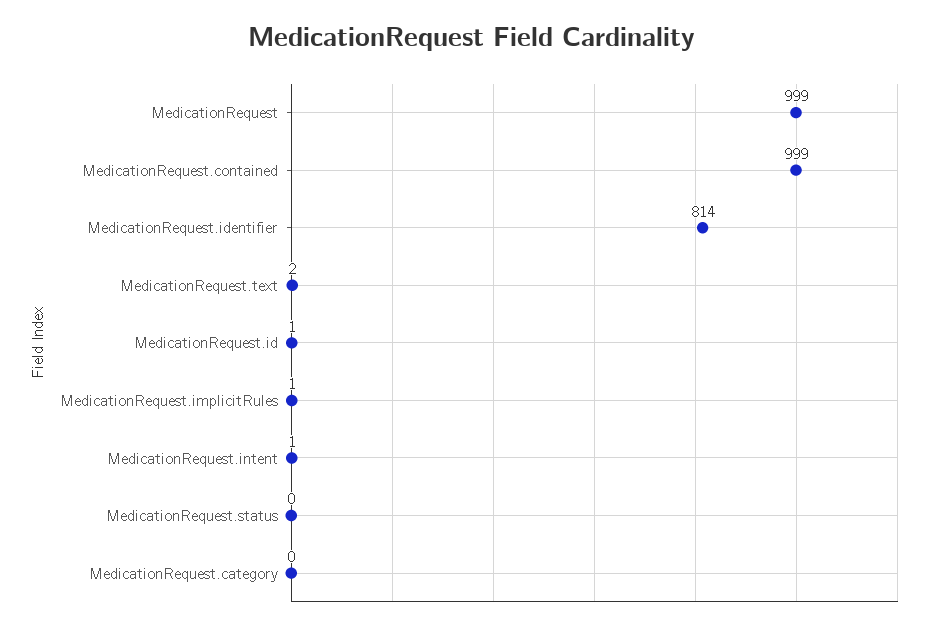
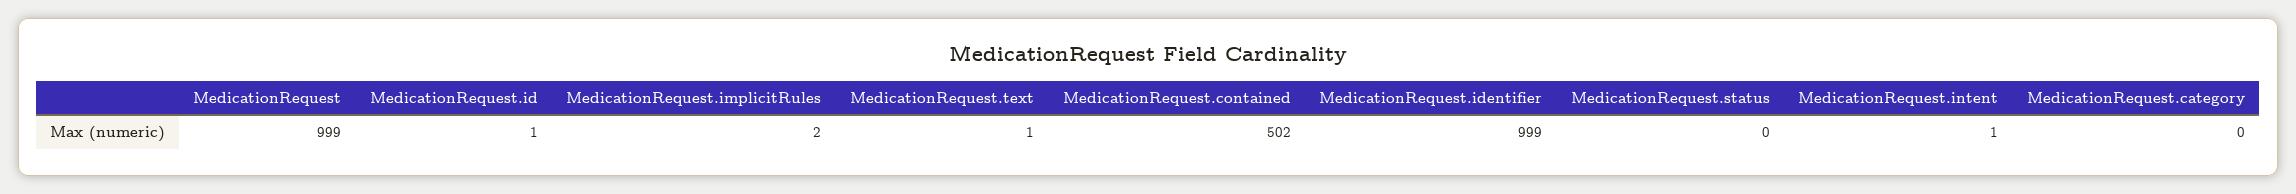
  {
    "MedicationRequest": 999,
-   "MedicationRequest.contained": 999,
+   "MedicationRequest.contained": 502,
-   "MedicationRequest.identifier": 814,
+   "MedicationRequest.identifier": 999,
-   "MedicationRequest.text": 2,
+   "MedicationRequest.text": 1,
    "MedicationRequest.id": 1,
-   "MedicationRequest.implicitRules": 1,
+   "MedicationRequest.implicitRules": 2,
    "MedicationRequest.intent": 1,
    "MedicationRequest.status": 0,
    "MedicationRequest.category": 0
  }

